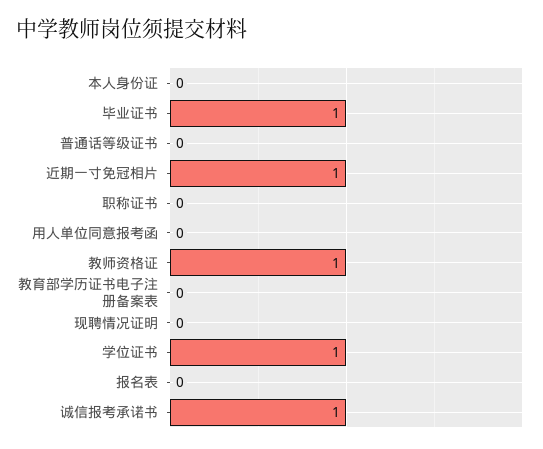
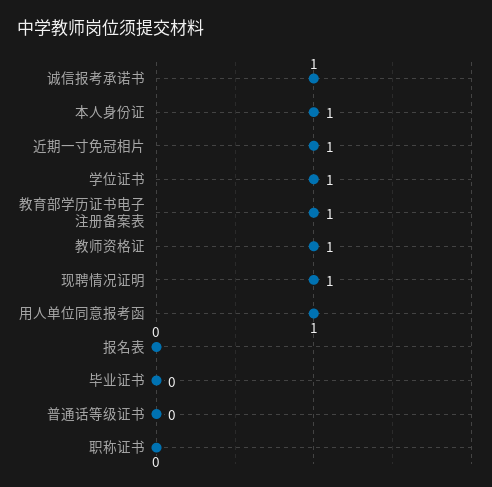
  {
-   "本人身份证": 0,
+   "本人身份证": 1,
-   "毕业证书": 1,
+   "毕业证书": 0,
    "普通话等级证书": 0,
    "近期一寸免冠相片": 1,
    "职称证书": 0,
-   "用人单位同意报考函": 0,
+   "用人单位同意报考函": 1,
    "教师资格证": 1,
-   "教育部学历证书电子注册备案表": 0,
+   "教育部学历证书电子注册备案表": 1,
-   "现聘情况证明": 0,
+   "现聘情况证明": 1,
    "学位证书": 1,
    "报名表": 0,
    "诚信报考承诺书": 1
  }

